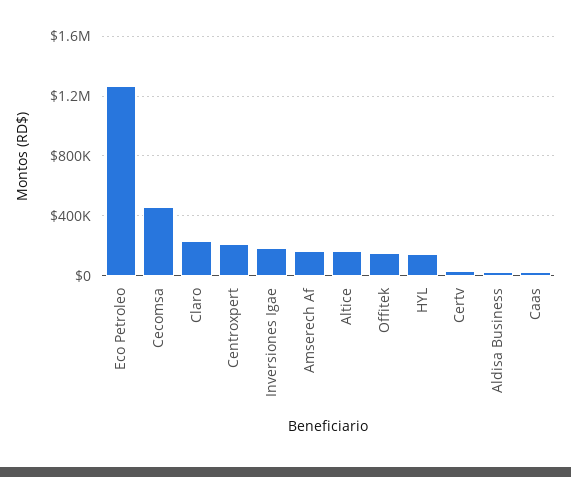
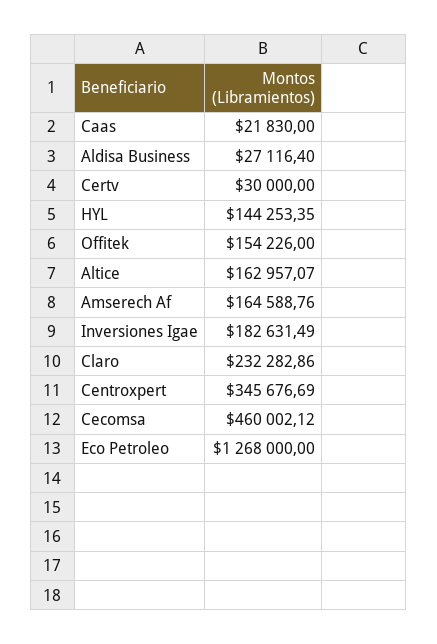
  {
    "Eco Petroleo": 1268000,
    "Cecomsa": 460002.12,
    "Claro": 232282.86,
-   "Centroxpert": 200000,
+   "Centroxpert": 345676.69,
    "Inversiones Igae": 182631.49,
    "Amserech Af": 164588.76,
    "Altice": 162957.07,
    "Offitek": 154226,
    "HYL": 144253.35,
    "Certv": 30000,
    "Aldisa Business": 27116.4,
    "Caas": 21830
  }

